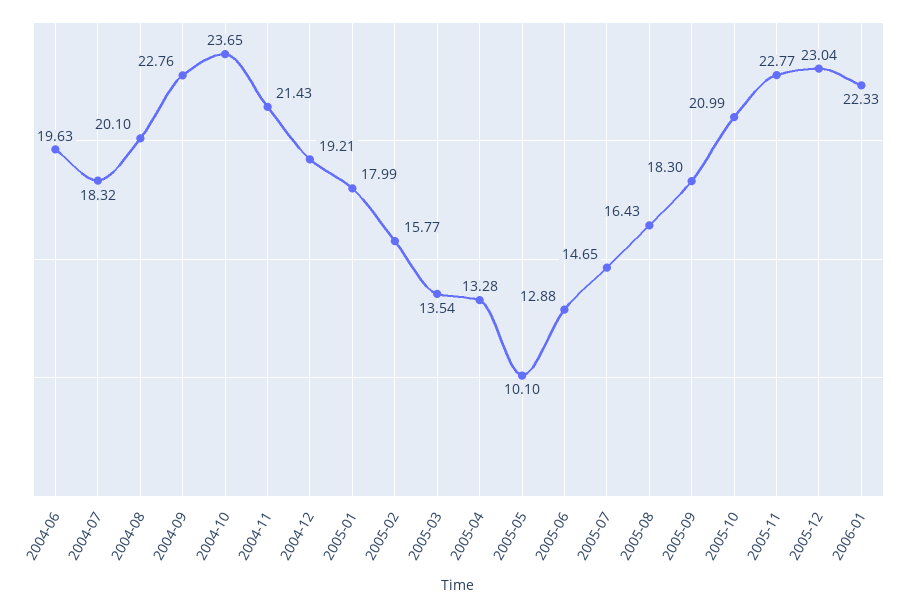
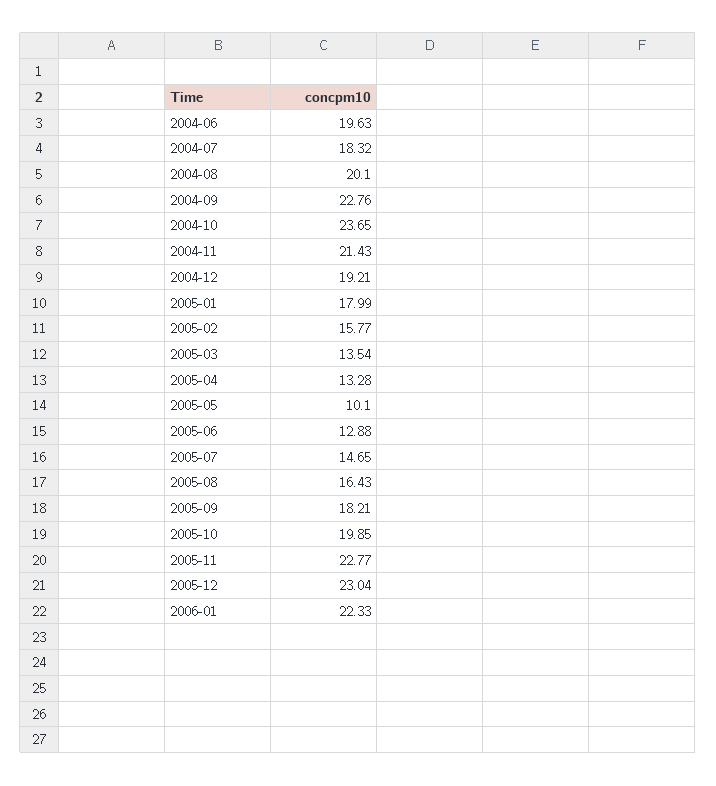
  {
    "2004-06": 19.63,
    "2004-07": 18.32,
    "2004-08": 20.1,
    "2004-09": 22.76,
    "2004-10": 23.65,
    "2004-11": 21.43,
    "2004-12": 19.21,
    "2005-01": 17.99,
    "2005-02": 15.77,
    "2005-03": 13.54,
    "2005-04": 13.28,
    "2005-05": 10.1,
    "2005-06": 12.88,
    "2005-07": 14.65,
    "2005-08": 16.43,
-   "2005-09": 18.3,
+   "2005-09": 18.21,
-   "2005-10": 20.99,
+   "2005-10": 19.85,
    "2005-11": 22.77,
    "2005-12": 23.04,
    "2006-01": 22.33
  }

